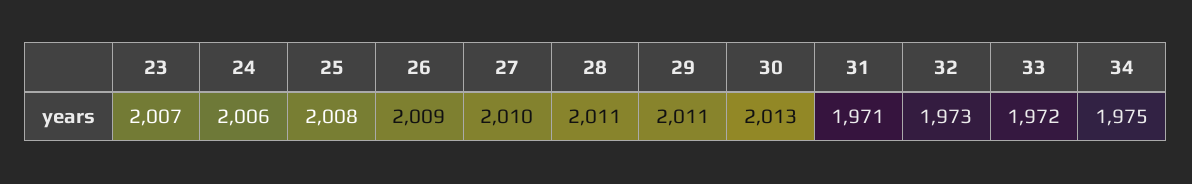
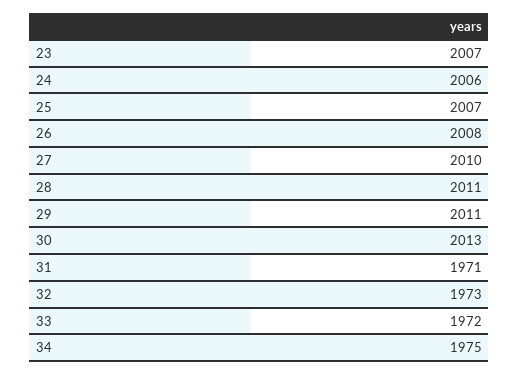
  {
    "23": 2007,
    "24": 2006,
-   "25": 2008,
+   "25": 2007,
-   "26": 2009,
+   "26": 2008,
    "27": 2010,
    "28": 2011,
    "29": 2011,
    "30": 2013,
    "31": 1971,
    "32": 1973,
    "33": 1972,
    "34": 1975
  }

